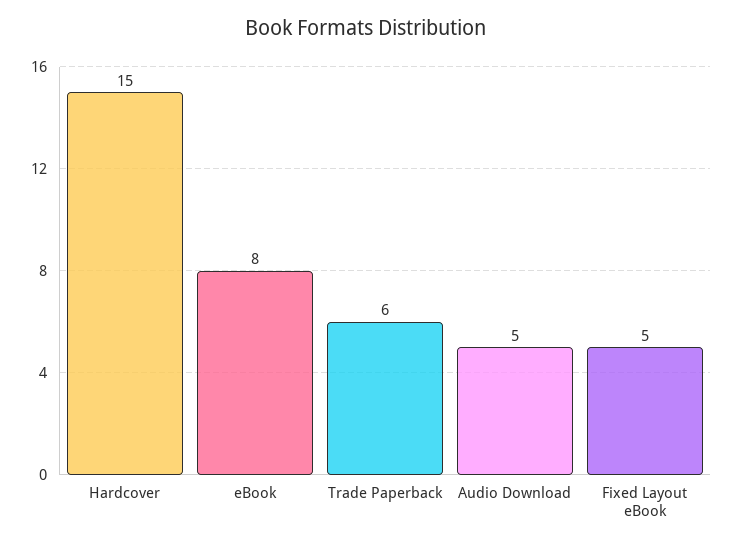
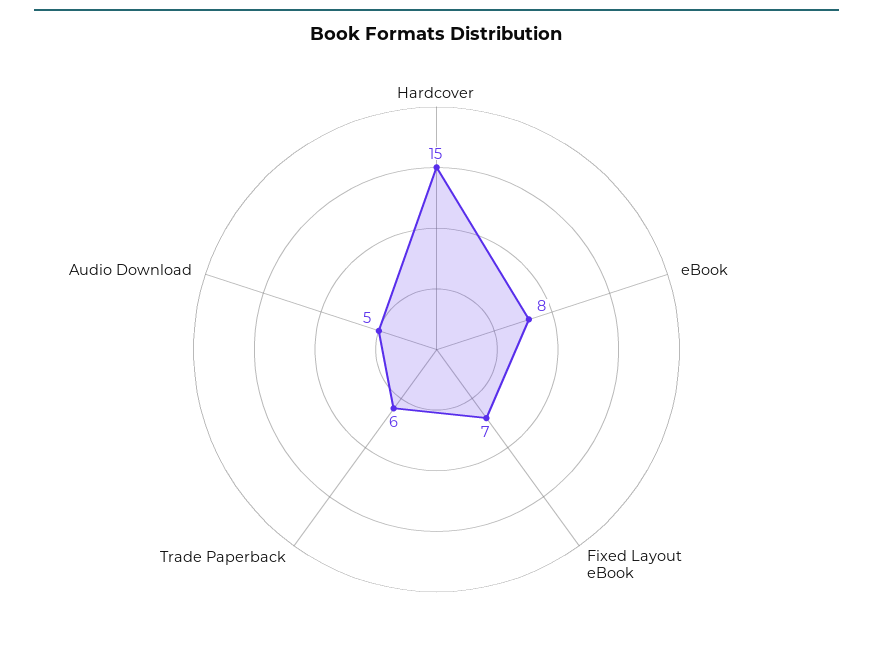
  {
    "Hardcover": 15,
    "eBook": 8,
    "Trade Paperback": 6,
    "Audio Download": 5,
-   "Fixed Layout eBook": 5
+   "Fixed Layout eBook": 7
  }

